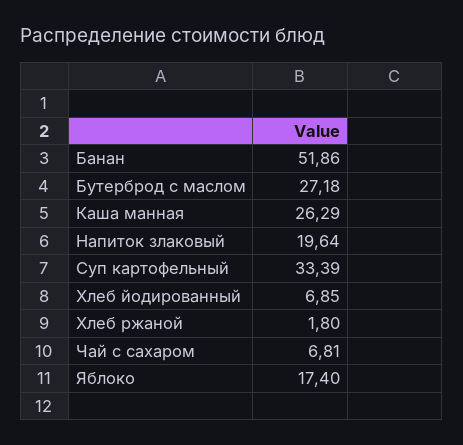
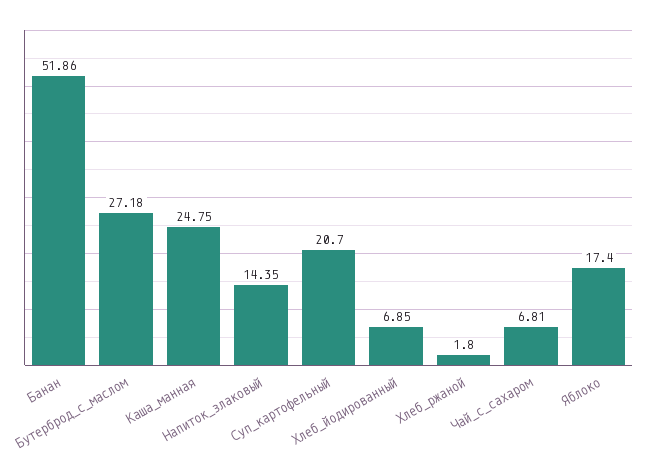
  {
    "Банан": 51.86,
    "Бутерброд с маслом": 27.18,
-   "Каша манная": 26.29,
+   "Каша манная": 24.75,
-   "Напиток злаковый": 19.64,
+   "Напиток злаковый": 14.35,
-   "Суп картофельный": 33.39,
+   "Суп картофельный": 20.7,
    "Хлеб йодированный": 6.85,
    "Хлеб ржаной": 1.8,
    "Чай с сахаром": 6.81,
    "Яблоко": 17.4
  }

